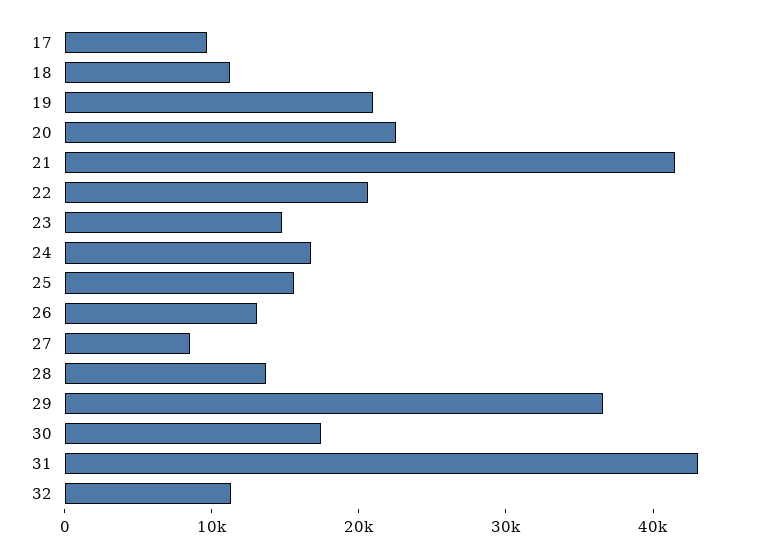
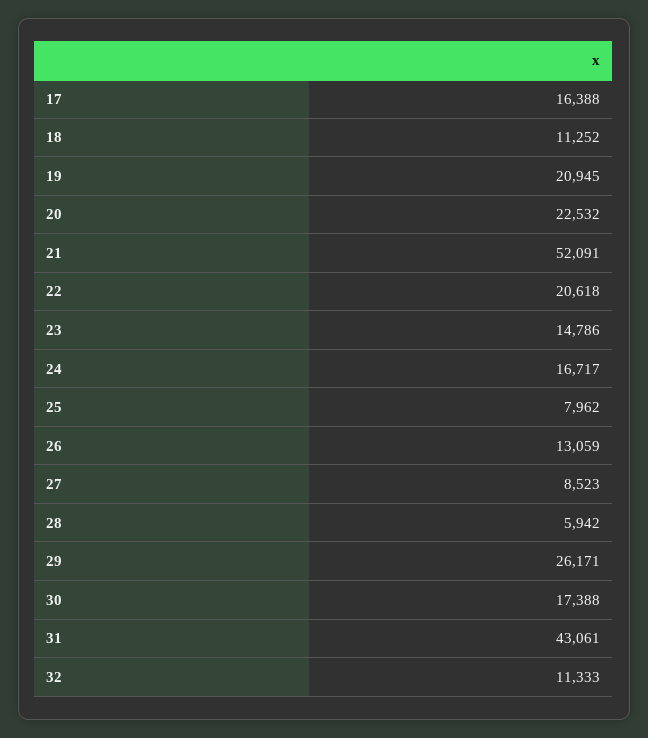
  {
-   "17": 10000,
+   "17": 16388,
    "18": 11252,
    "19": 20945,
    "20": 22532,
-   "21": 42000,
+   "21": 52091,
    "22": 20618,
    "23": 14786,
    "24": 16717,
-   "25": 16000,
+   "25": 7962,
    "26": 13059,
    "27": 8523,
-   "28": 14000,
+   "28": 5942,
-   "29": 36000,
+   "29": 26171,
    "30": 17388,
    "31": 43061,
    "32": 11333
  }

